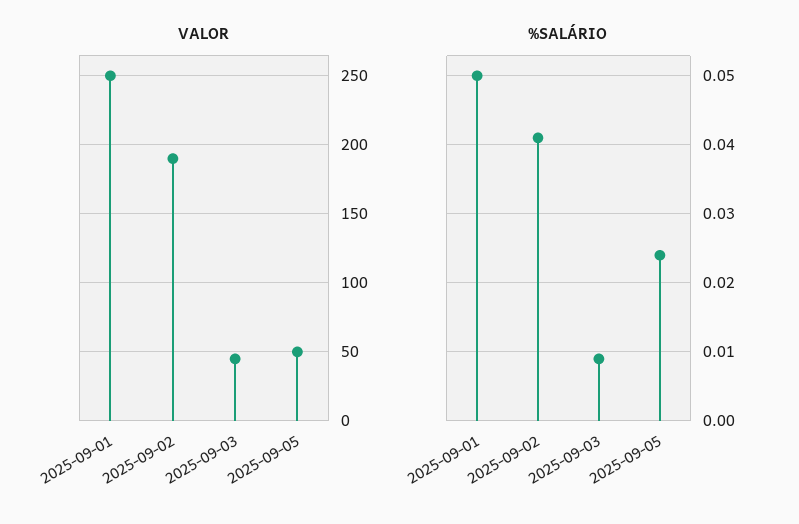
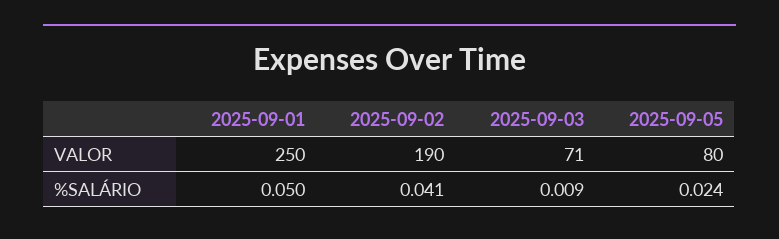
  {
    "VALOR": {
      "2025-09-01": 250,
      "2025-09-02": 190,
-     "2025-09-03": 45,
+     "2025-09-03": 71,
-     "2025-09-05": 50
+     "2025-09-05": 80
    },
    "%SALÁRIO": {
      "2025-09-01": 0.05,
      "2025-09-02": 0.041,
      "2025-09-03": 0.009,
      "2025-09-05": 0.024
    }
  }

